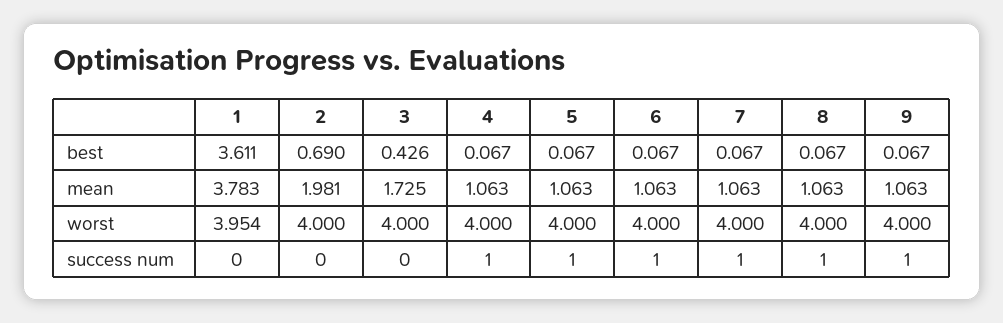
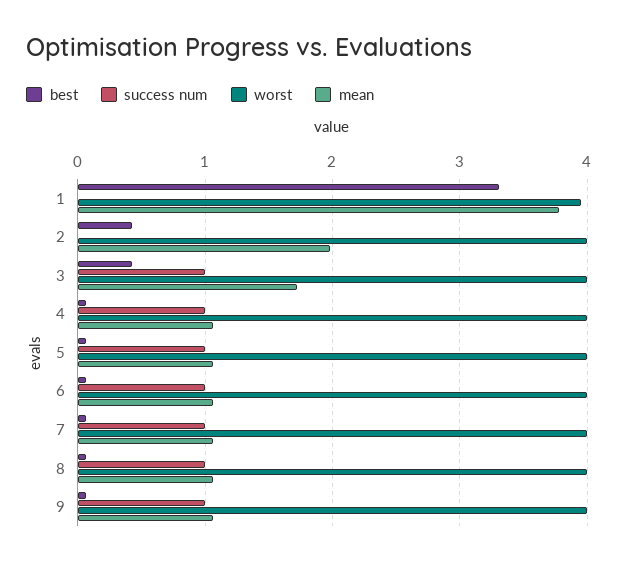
  {
    "best": {
-     "1": 3.611,
+     "1": 3.3,
-     "2": 0.69,
+     "2": 0.4,
      "3": 0.426,
      "4": 0.067,
      "5": 0.067,
      "6": 0.067,
      "7": 0.067,
      "8": 0.067,
      "9": 0.067
    },
    "mean": {
      "1": 3.783,
      "2": 1.981,
      "3": 1.725,
      "4": 1.063,
      "5": 1.063,
      "6": 1.063,
      "7": 1.063,
      "8": 1.063,
      "9": 1.063
    },
    "worst": {
      "1": 3.954,
      "2": 4,
      "3": 4,
      "4": 4,
      "5": 4,
      "6": 4,
      "7": 4,
      "8": 4,
      "9": 4
    },
    "success num": {
      "1": 0,
      "2": 0,
-     "3": 0,
+     "3": 1,
      "4": 1,
      "5": 1,
      "6": 1,
      "7": 1,
      "8": 1,
      "9": 1
    }
  }

